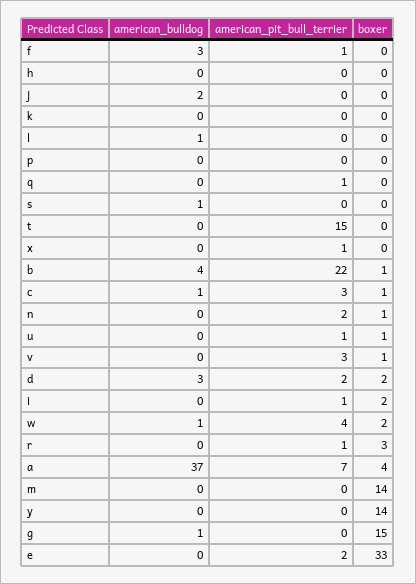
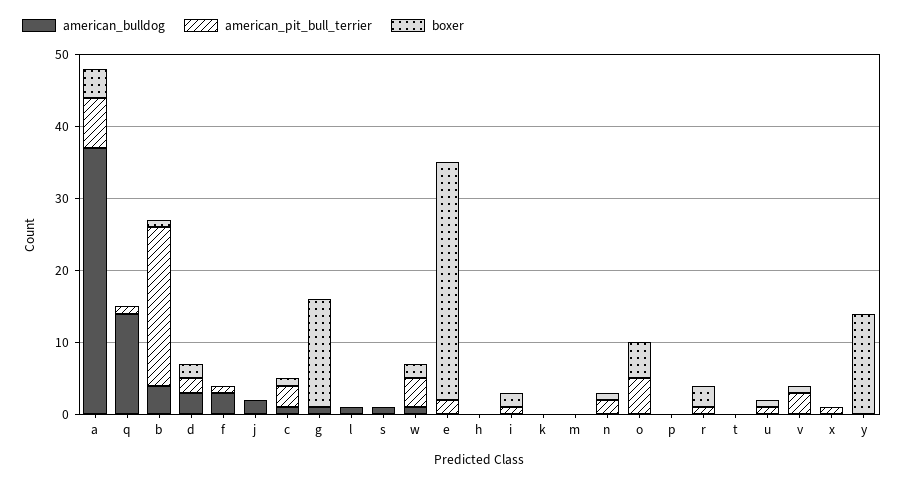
  {
    "american_bulldog": {
      "f": 3,
      "h": 0,
      "j": 2,
      "k": 0,
      "l": 1,
      "p": 0,
-     "q": 0,
+     "q": 15,
      "s": 1,
      "t": 0,
      "x": 0,
      "b": 4,
      "c": 1,
      "n": 0,
      "u": 0,
      "v": 0,
      "d": 3,
      "i": 0,
      "w": 1,
      "r": 0,
      "a": 37,
      "m": 0,
      "y": 0,
      "g": 1,
-     "e": 0
+     "e": 0,
+     "o": 0
    },
    "american_pit_bull_terrier": {
      "f": 1,
      "h": 0,
      "j": 0,
      "k": 0,
      "l": 0,
      "p": 0,
      "q": 1,
      "s": 0,
-     "t": 15,
+     "t": 0,
      "x": 1,
      "b": 22,
      "c": 3,
      "n": 2,
      "u": 1,
      "v": 3,
      "d": 2,
      "i": 1,
      "w": 4,
      "r": 1,
      "a": 7,
      "m": 0,
      "y": 0,
      "g": 0,
-     "e": 2
+     "e": 2,
+     "o": 5
    },
    "boxer": {
      "f": 0,
      "h": 0,
      "j": 0,
      "k": 0,
      "l": 0,
      "p": 0,
      "q": 0,
      "s": 0,
      "t": 0,
      "x": 0,
      "b": 1,
      "c": 1,
      "n": 1,
      "u": 1,
      "v": 1,
      "d": 2,
      "i": 2,
      "w": 2,
      "r": 3,
      "a": 4,
-     "m": 14,
+     "m": 0,
      "y": 14,
      "g": 15,
-     "e": 33
+     "e": 33,
+     "o": 5
    }
  }

